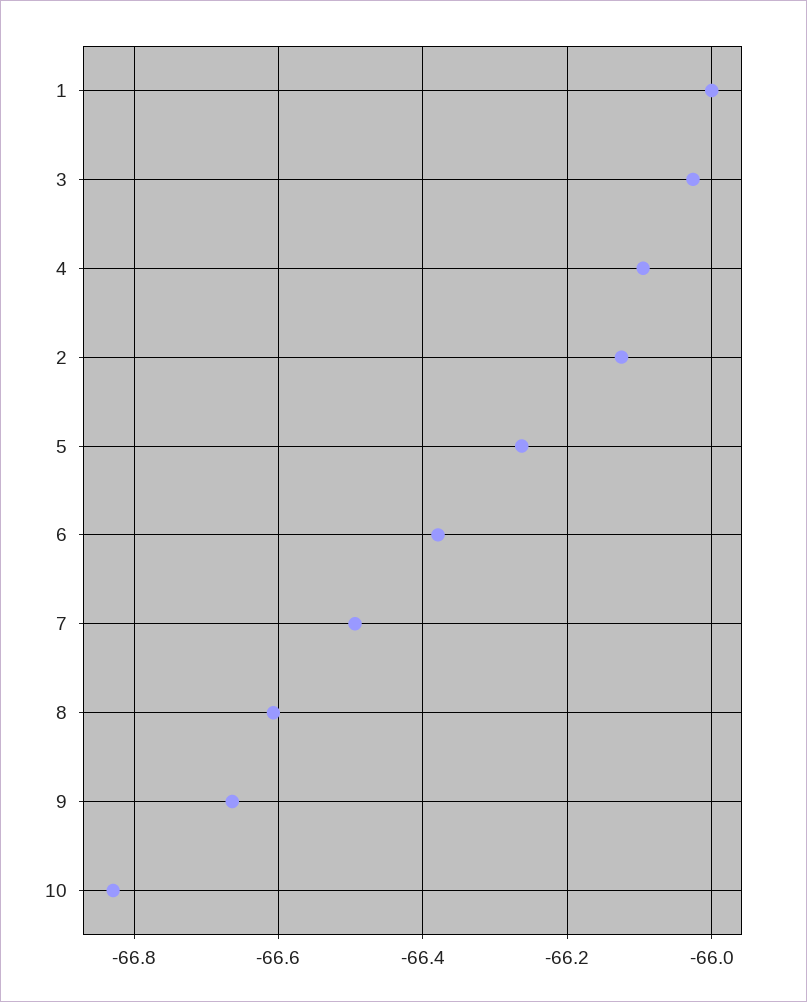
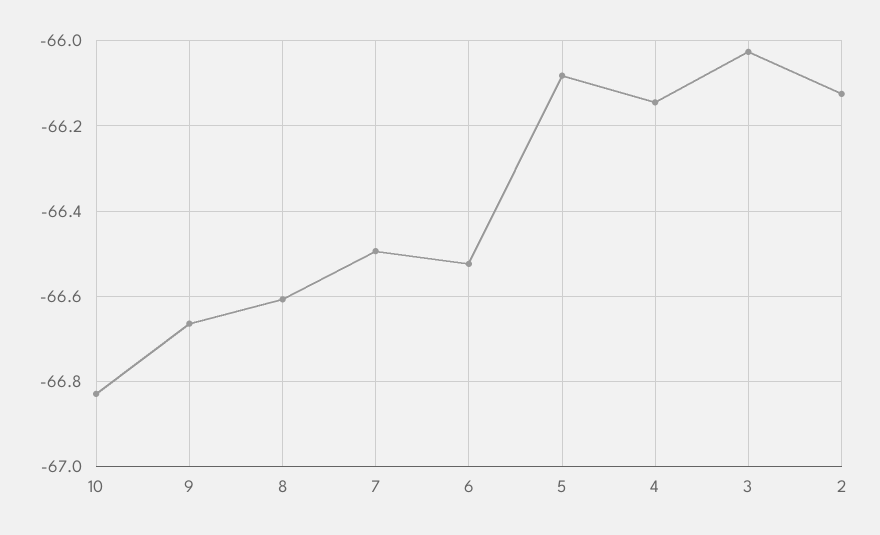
  {
-   "1": -66,
    "3": -66.02,
-   "4": -66.1,
+   "4": -66.14,
    "2": -66.12,
-   "5": -66.26,
+   "5": -66.08,
-   "6": -66.38,
+   "6": -66.52,
    "7": -66.5,
    "8": -66.6,
    "9": -66.66,
    "10": -66.82
  }

